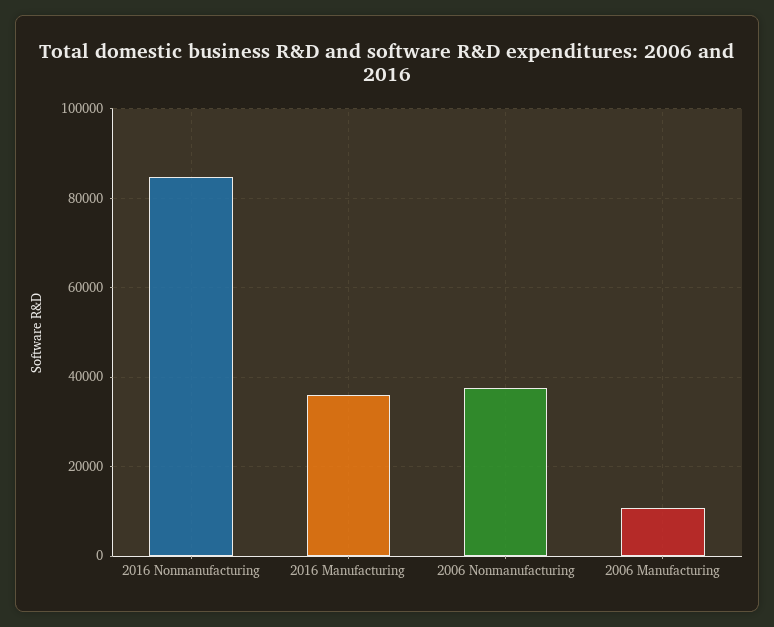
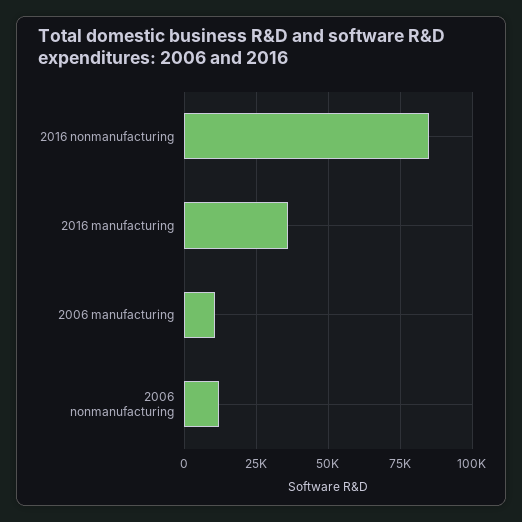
  {
    "2016 Nonmanufacturing": 84000,
    "2016 Manufacturing": 36000,
-   "2006 Nonmanufacturing": 38000,
+   "2006 Nonmanufacturing": 12500,
    "2006 Manufacturing": 10000
  }

